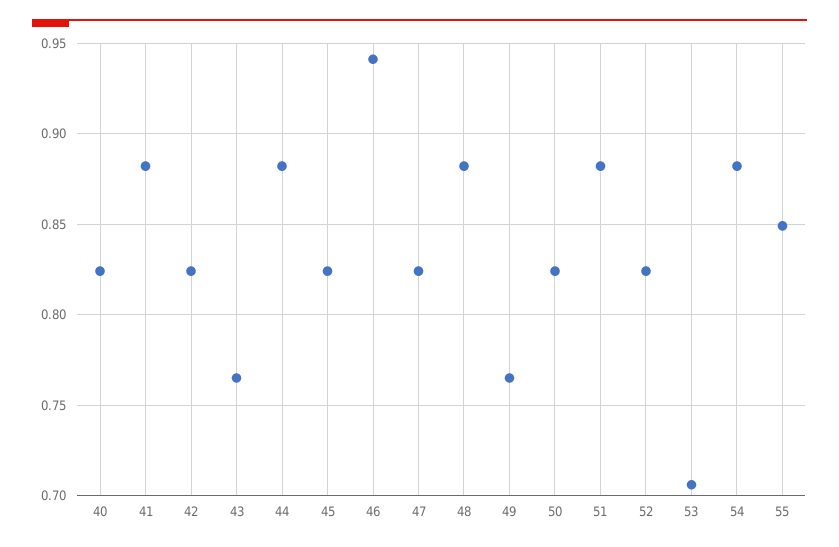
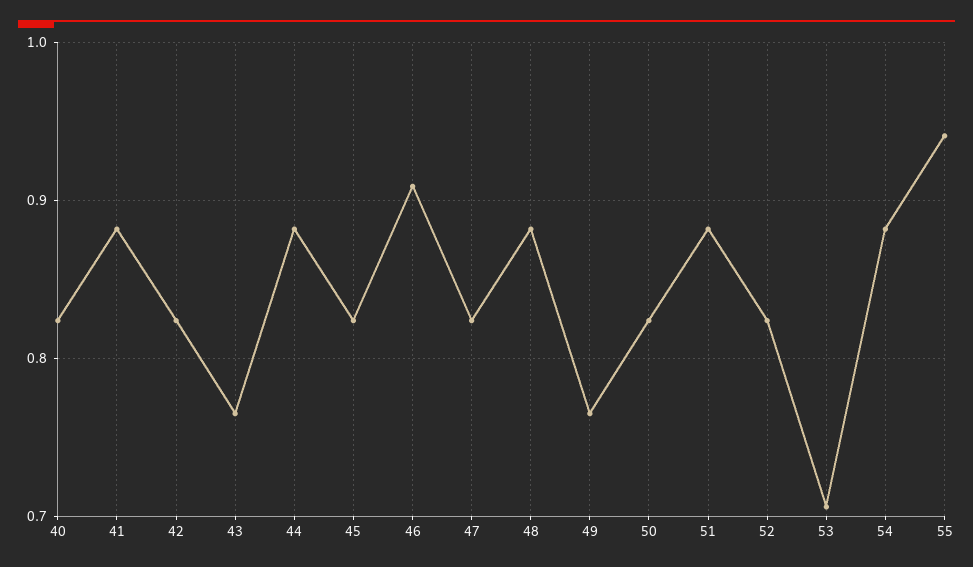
  {
    "40": 0.825,
    "41": 0.88,
    "42": 0.825,
    "43": 0.765,
    "44": 0.88,
    "45": 0.825,
-   "46": 0.94,
+   "46": 0.91,
    "47": 0.825,
    "48": 0.88,
    "49": 0.765,
    "50": 0.825,
    "51": 0.88,
    "52": 0.825,
    "53": 0.705,
    "54": 0.88,
-   "55": 0.85
+   "55": 0.94
  }

